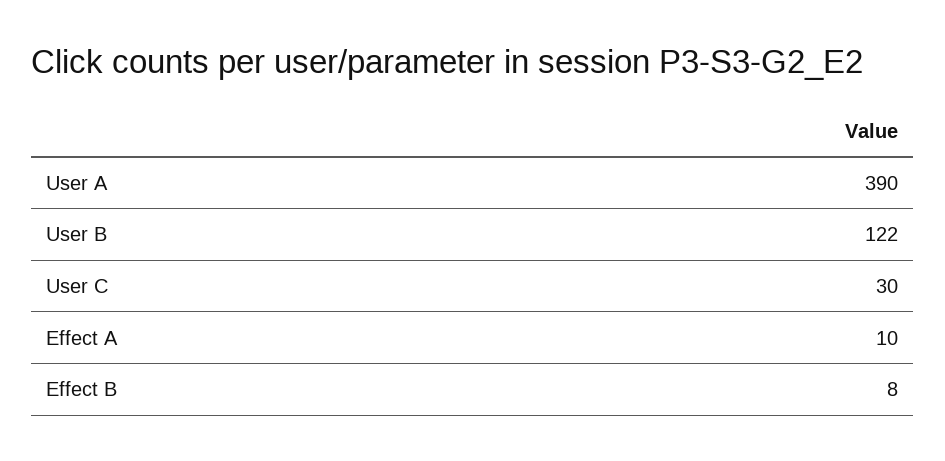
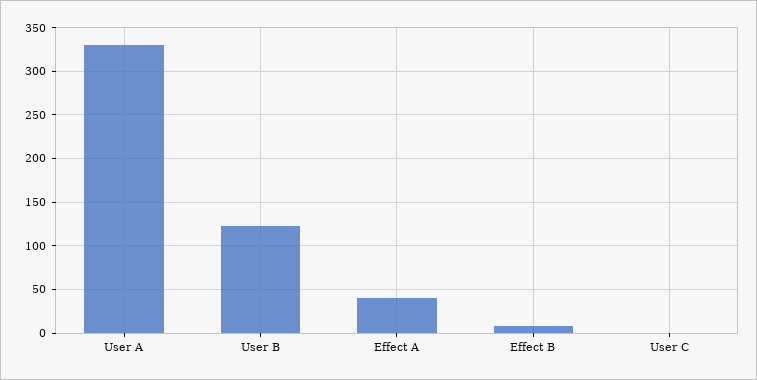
  {
-   "User A": 390,
+   "User A": 330,
    "User B": 122,
-   "User C": 30,
+   "User C": 0,
-   "Effect A": 10,
+   "Effect A": 40,
    "Effect B": 8
  }

